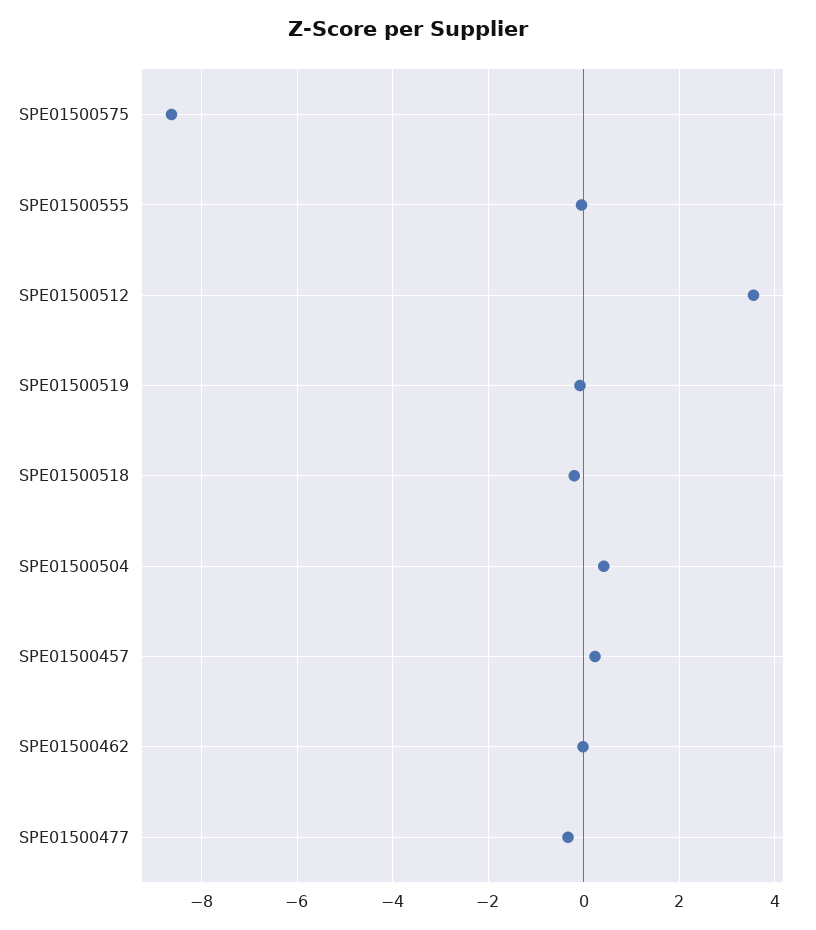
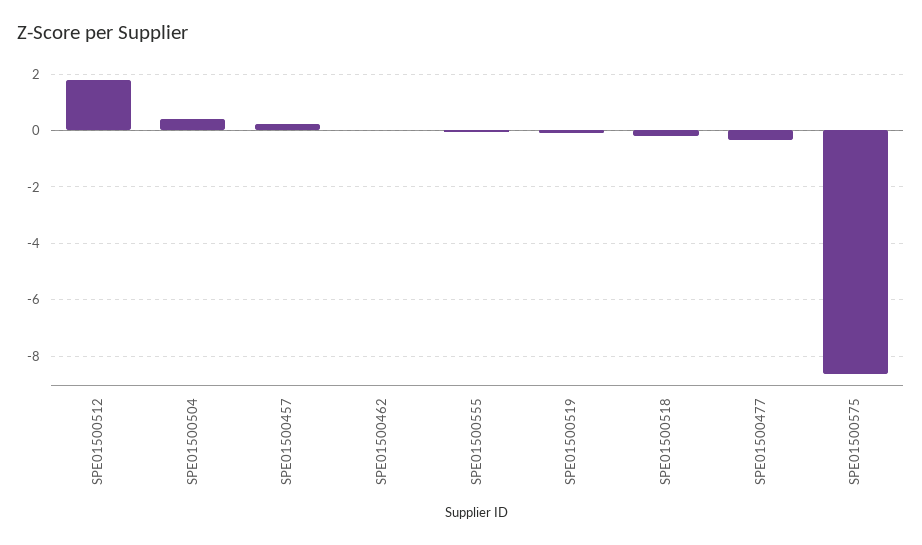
  {
    "SPE01500575": -8.6,
    "SPE01500555": 0,
-   "SPE01500512": 3.6,
+   "SPE01500512": 1.75,
    "SPE01500519": 0,
    "SPE01500518": -0.2,
    "SPE01500504": 0.4,
    "SPE01500457": 0.2,
    "SPE01500462": 0,
    "SPE01500477": -0.4
  }

